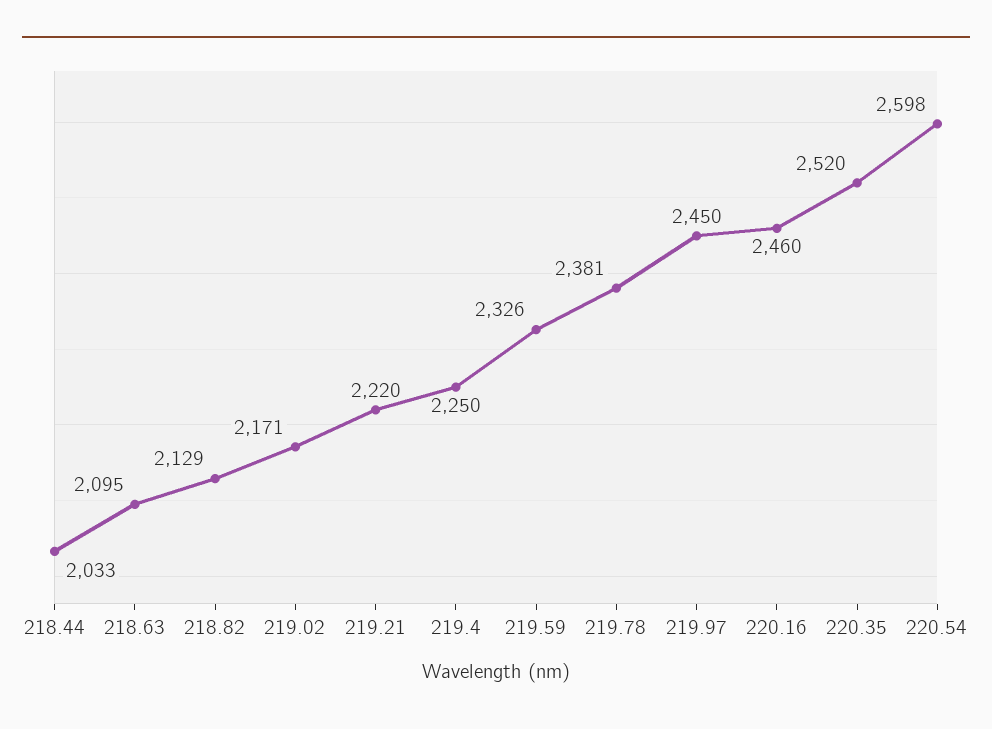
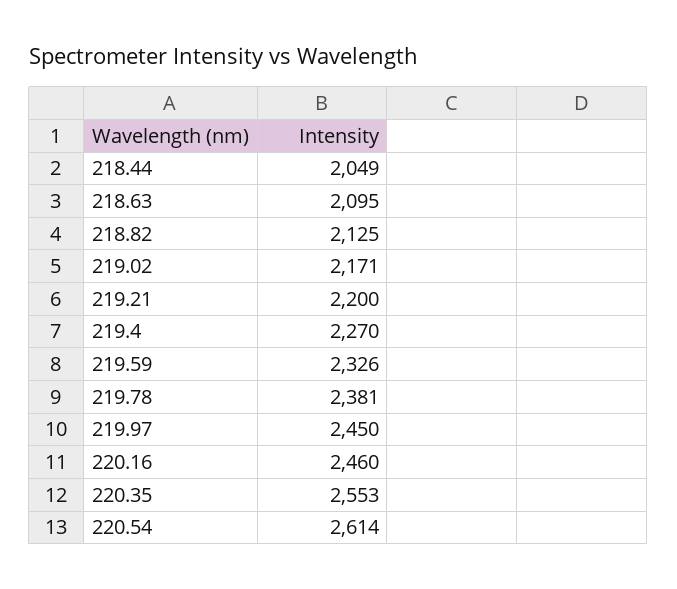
  {
-   "218.44": 2033,
+   "218.44": 2049,
    "218.63": 2095,
-   "218.82": 2129,
+   "218.82": 2125,
    "219.02": 2171,
-   "219.21": 2220,
+   "219.21": 2200,
-   "219.4": 2250,
+   "219.4": 2270,
    "219.59": 2326,
    "219.78": 2381,
    "219.97": 2450,
    "220.16": 2460,
-   "220.35": 2520,
+   "220.35": 2553,
-   "220.54": 2598
+   "220.54": 2614
  }

